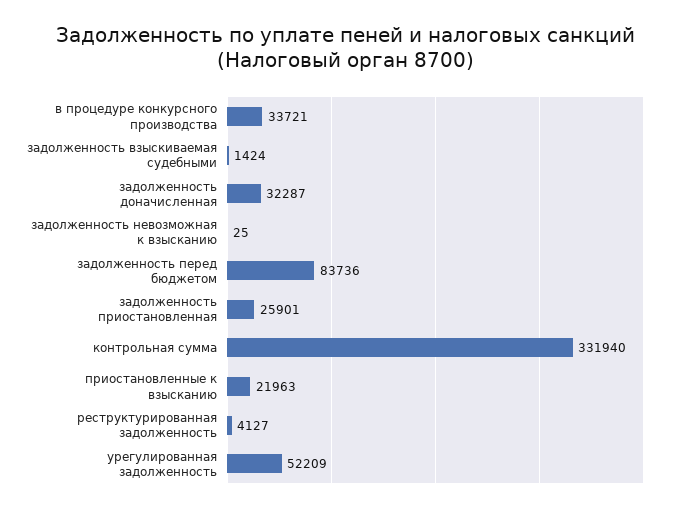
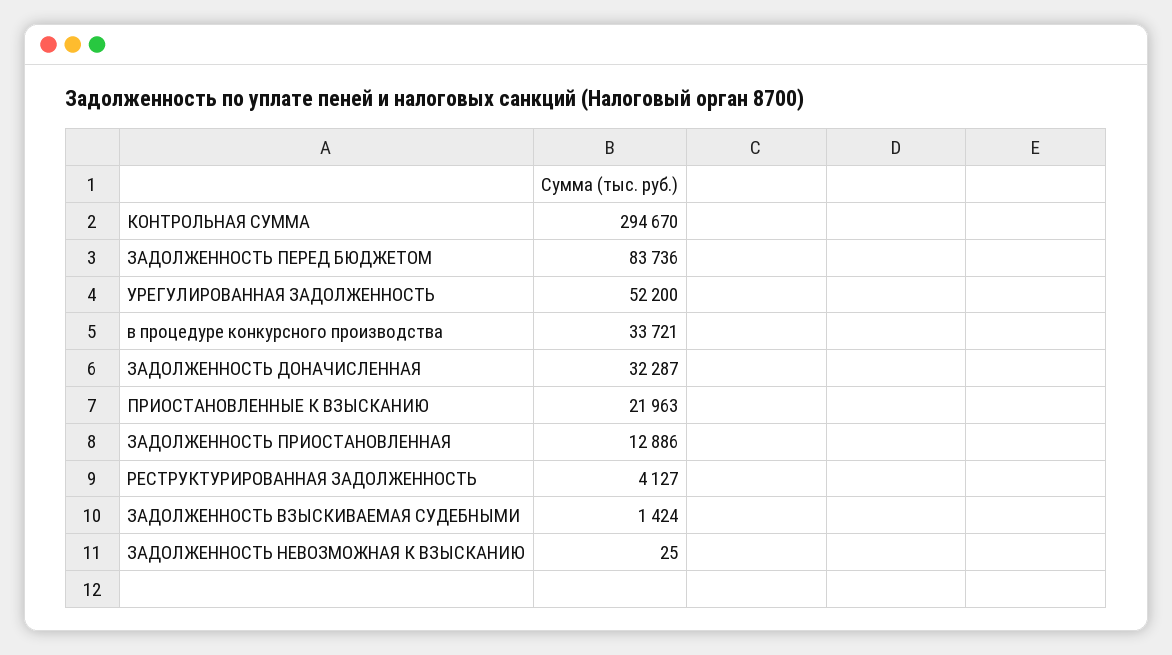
  {
    "в процедуре конкурсного производства": 33721,
    "задолженность взыскиваемая судебными": 1424,
    "задолженность доначисленная": 32287,
    "задолженность невозможная к взысканию": 25,
    "задолженность перед бюджетом": 83736,
-   "задолженность приостановленная": 25901,
+   "задолженность приостановленная": 12886,
-   "контрольная сумма": 331940,
+   "контрольная сумма": 294670,
    "приостановленные к взысканию": 21963,
    "реструктурированная задолженность": 4127,
-   "урегулированная задолженность": 52209
+   "урегулированная задолженность": 52200
  }

